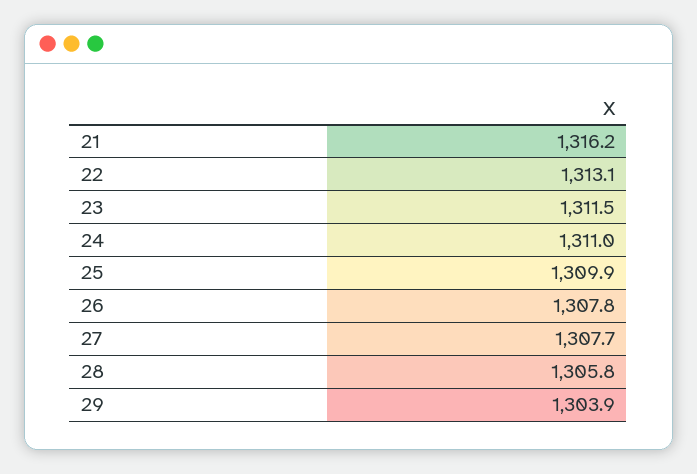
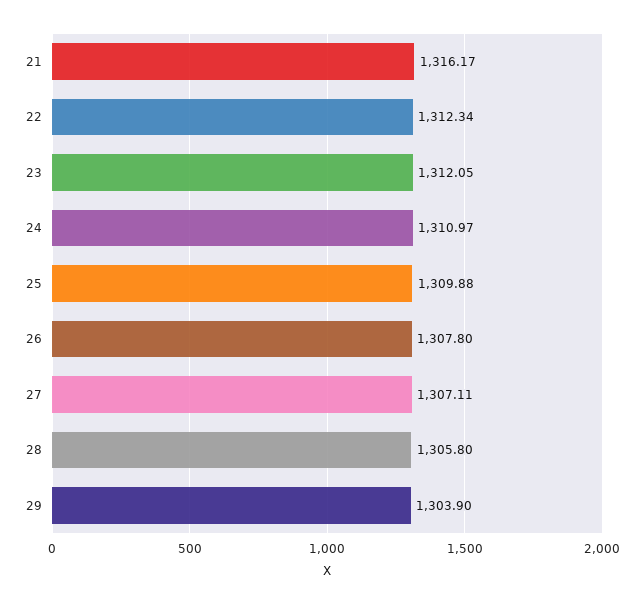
  {
    "21": 1316.17,
-   "22": 1313.1,
+   "22": 1312.34,
-   "23": 1311.5,
+   "23": 1312.05,
    "24": 1310.97,
    "25": 1309.88,
    "26": 1307.8,
-   "27": 1307.7,
+   "27": 1307.11,
    "28": 1305.8,
    "29": 1303.9
  }

